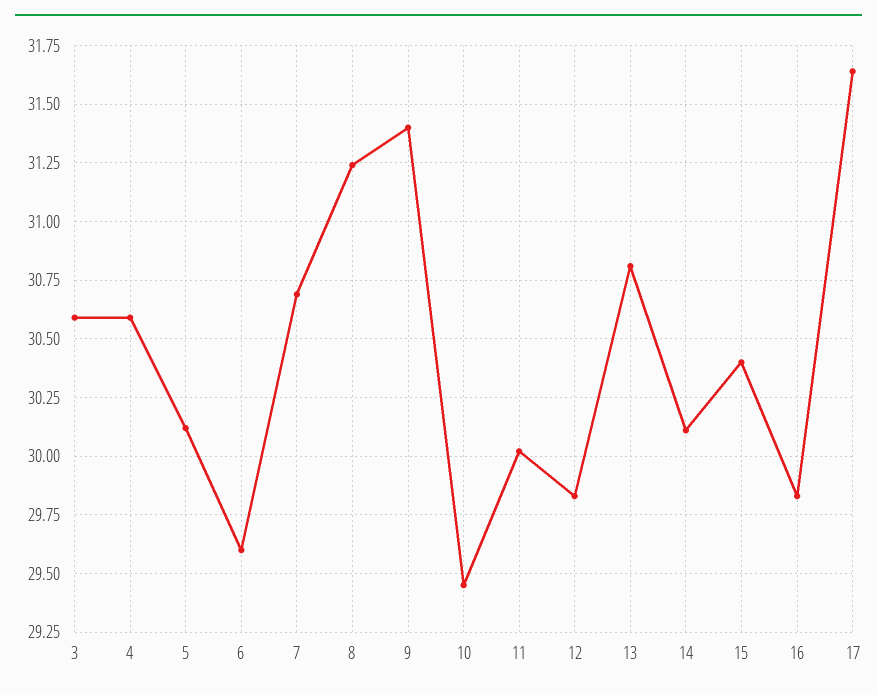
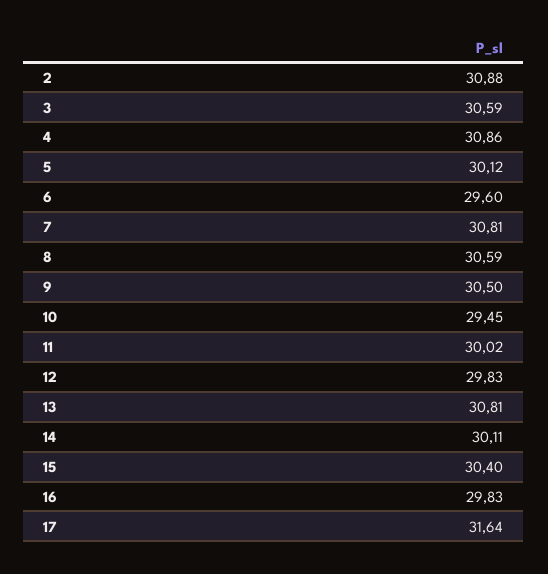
  {
    "3": 30.59,
-   "4": 30.6,
+   "4": 30.86,
    "5": 30.12,
    "6": 29.6,
-   "7": 30.7,
+   "7": 30.81,
-   "8": 31.25,
+   "8": 30.59,
-   "9": 31.4,
+   "9": 30.5,
    "10": 29.45,
    "11": 30.02,
    "12": 29.83,
    "13": 30.81,
    "14": 30.11,
    "15": 30.4,
    "16": 29.83,
-   "17": 31.64
+   "17": 31.64,
+   "2": 30.88
  }

